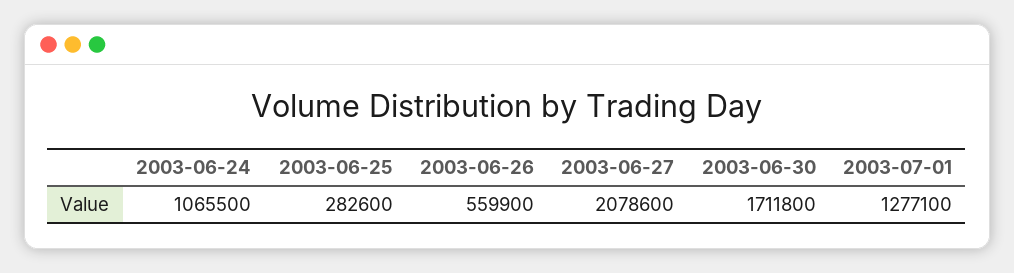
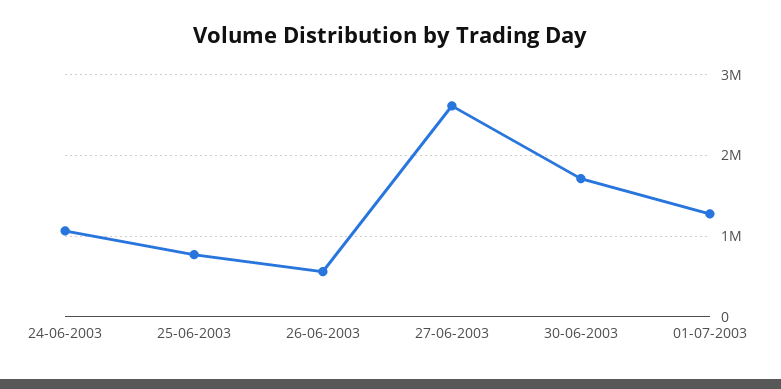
  {
    "2003-06-24": 1065500,
-   "2003-06-25": 282600,
+   "2003-06-25": 800000,
    "2003-06-26": 559900,
-   "2003-06-27": 2078600,
+   "2003-06-27": 2600000,
    "2003-06-30": 1711800,
    "2003-07-01": 1277100
  }

